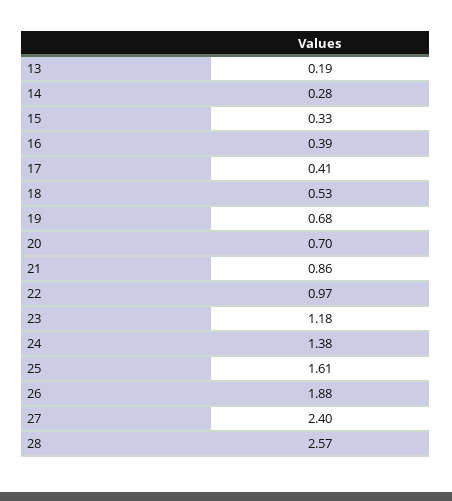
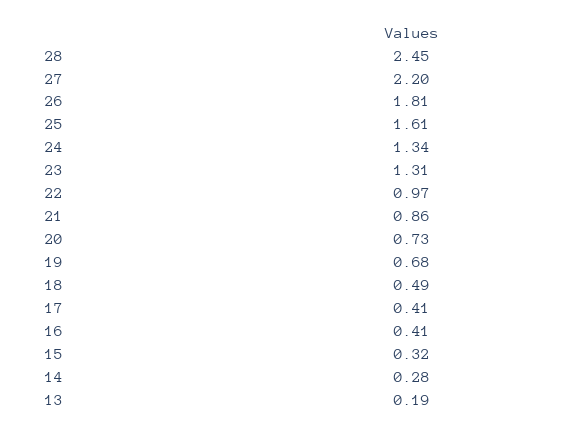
  {
    "13": 0.19,
    "14": 0.28,
-   "15": 0.33,
+   "15": 0.32,
-   "16": 0.39,
+   "16": 0.41,
    "17": 0.41,
-   "18": 0.53,
+   "18": 0.49,
    "19": 0.68,
-   "20": 0.7,
+   "20": 0.73,
    "21": 0.86,
    "22": 0.97,
-   "23": 1.18,
+   "23": 1.31,
-   "24": 1.38,
+   "24": 1.34,
    "25": 1.61,
-   "26": 1.88,
+   "26": 1.81,
-   "27": 2.4,
+   "27": 2.2,
-   "28": 2.57
+   "28": 2.45
  }

